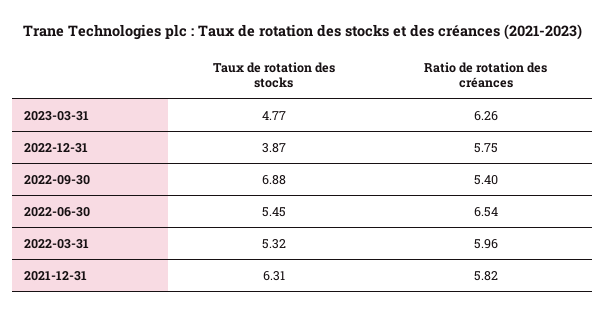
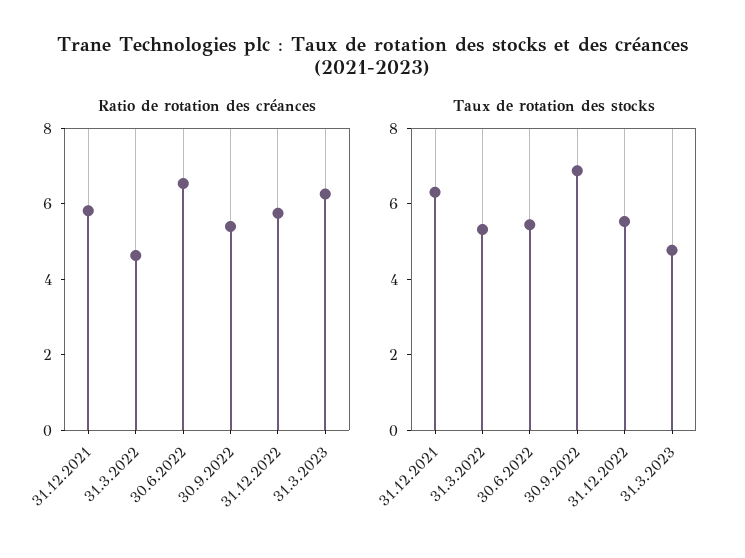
  {
    "Taux de rotation des stocks": {
      "2023-03-31": 4.77,
-     "2022-12-31": 3.87,
+     "2022-12-31": 5.5,
      "2022-09-30": 6.88,
      "2022-06-30": 5.45,
      "2022-03-31": 5.32,
      "2021-12-31": 6.31
    },
    "Ratio de rotation des créances": {
      "2023-03-31": 6.26,
      "2022-12-31": 5.75,
      "2022-09-30": 5.4,
      "2022-06-30": 6.54,
-     "2022-03-31": 5.96,
+     "2022-03-31": 4.5,
      "2021-12-31": 5.82
    }
  }

